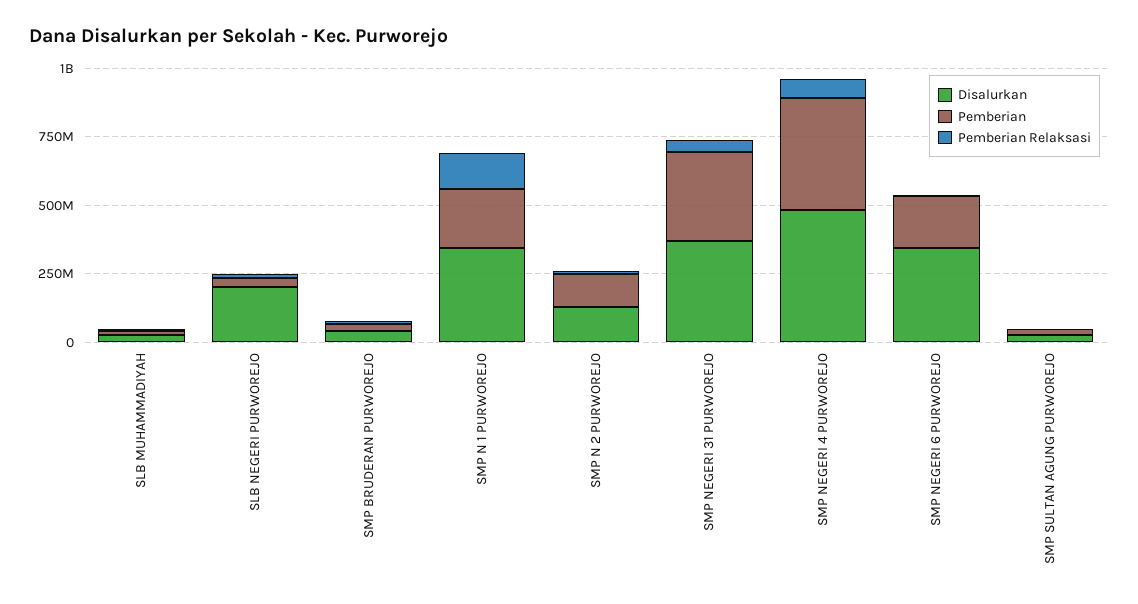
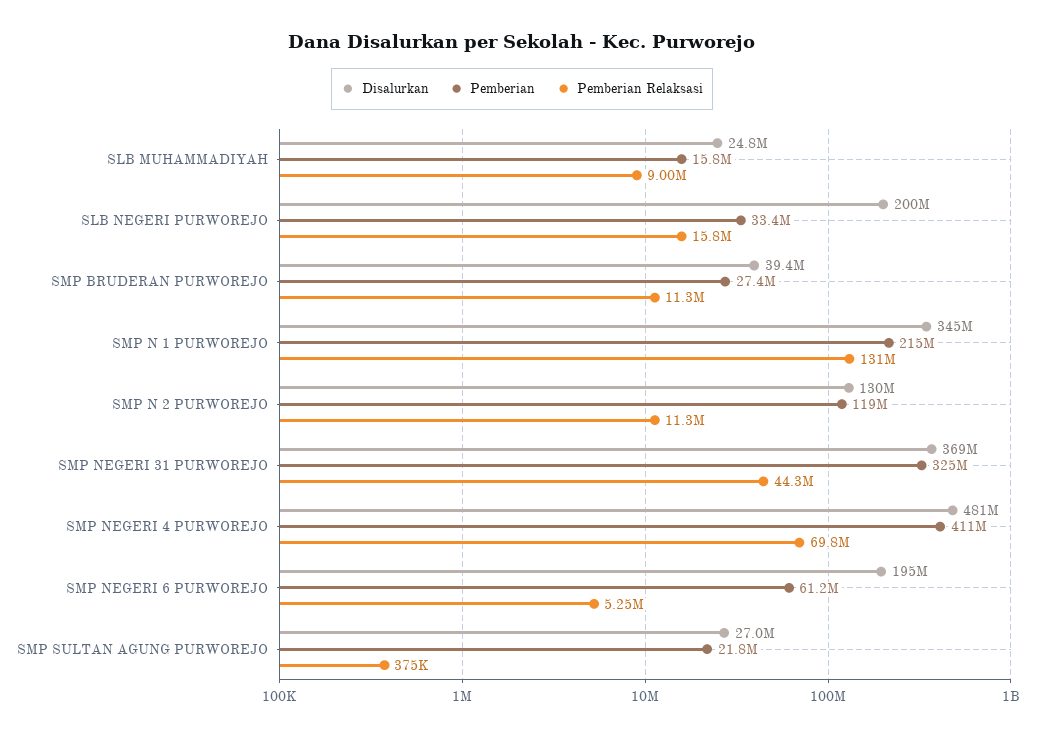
  {
    "Disalurkan": {
      "SLB MUHAMMADIYAH": 24800000,
      "SLB NEGERI PURWOREJO": 200000000,
      "SMP BRUDERAN PURWOREJO": 39400000,
      "SMP N 1 PURWOREJO": 345000000,
      "SMP N 2 PURWOREJO": 130000000,
      "SMP NEGERI 31 PURWOREJO": 369000000,
      "SMP NEGERI 4 PURWOREJO": 481000000,
-     "SMP NEGERI 6 PURWOREJO": 350000000,
+     "SMP NEGERI 6 PURWOREJO": 195000000,
      "SMP SULTAN AGUNG PURWOREJO": 27000000
    },
    "Pemberian": {
      "SLB MUHAMMADIYAH": 15800000,
      "SLB NEGERI PURWOREJO": 33400000,
      "SMP BRUDERAN PURWOREJO": 27400000,
      "SMP N 1 PURWOREJO": 215000000,
      "SMP N 2 PURWOREJO": 119000000,
      "SMP NEGERI 31 PURWOREJO": 325000000,
      "SMP NEGERI 4 PURWOREJO": 411000000,
-     "SMP NEGERI 6 PURWOREJO": 200000000,
+     "SMP NEGERI 6 PURWOREJO": 61200000,
      "SMP SULTAN AGUNG PURWOREJO": 21800000
    },
    "Pemberian Relaksasi": {
      "SLB MUHAMMADIYAH": 9000000,
      "SLB NEGERI PURWOREJO": 15800000,
      "SMP BRUDERAN PURWOREJO": 11300000,
      "SMP N 1 PURWOREJO": 131000000,
      "SMP N 2 PURWOREJO": 11300000,
      "SMP NEGERI 31 PURWOREJO": 44300000,
      "SMP NEGERI 4 PURWOREJO": 69800000,
      "SMP NEGERI 6 PURWOREJO": 5250000,
      "SMP SULTAN AGUNG PURWOREJO": 375000
    }
  }

